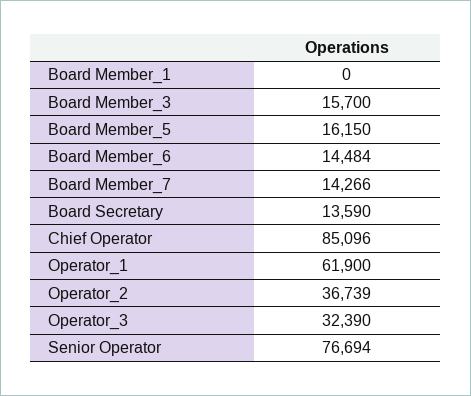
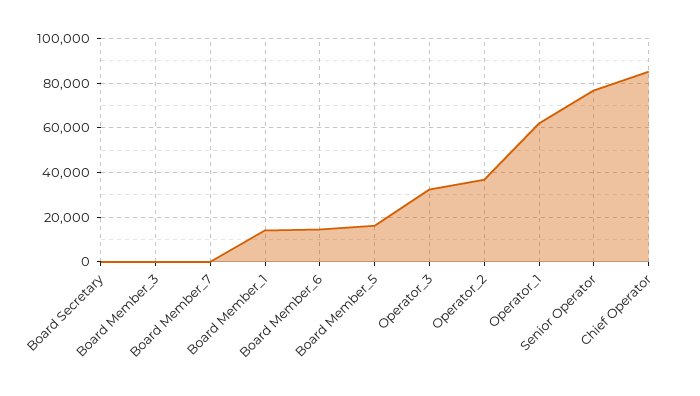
  {
-   "Board Member_1": 0,
+   "Board Member_1": 15000,
-   "Board Member_3": 15700,
+   "Board Member_3": 0,
    "Board Member_5": 16150,
    "Board Member_6": 14484,
-   "Board Member_7": 14266,
+   "Board Member_7": 0,
-   "Board Secretary": 13590,
+   "Board Secretary": 0,
    "Chief Operator": 85096,
    "Operator_1": 61900,
    "Operator_2": 36739,
    "Operator_3": 32390,
    "Senior Operator": 76694
  }

